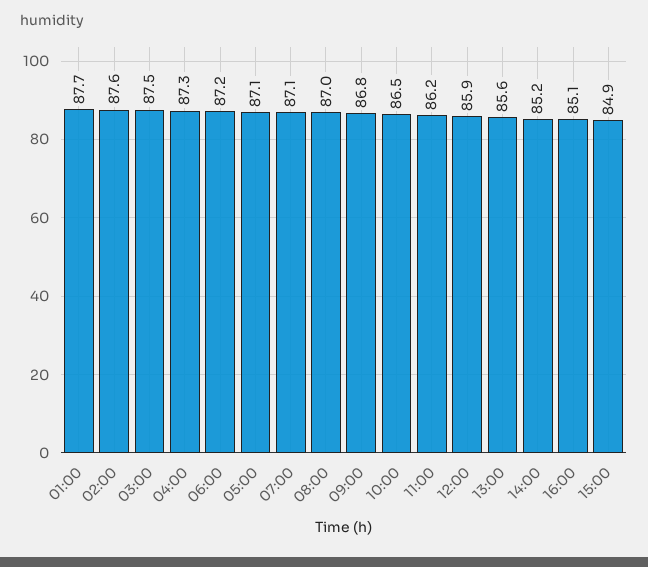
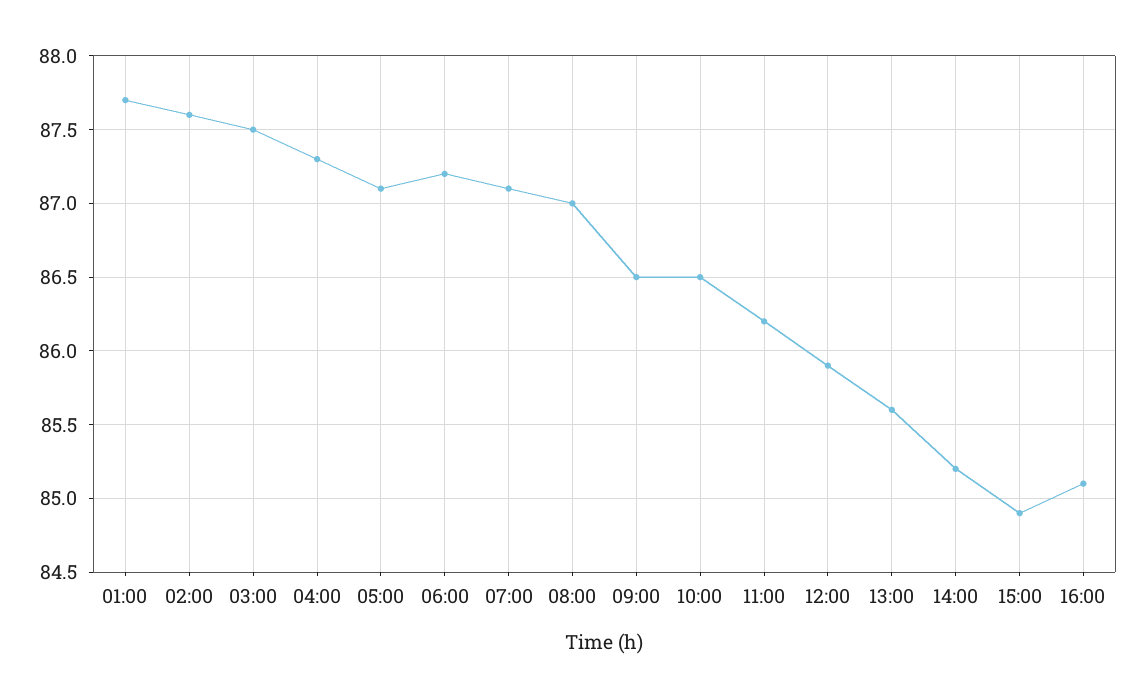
  {
    "01:00": 87.7,
    "02:00": 87.6,
    "03:00": 87.5,
    "04:00": 87.3,
    "06:00": 87.2,
    "05:00": 87.1,
    "07:00": 87.1,
    "08:00": 87,
-   "09:00": 86.8,
+   "09:00": 86.5,
    "10:00": 86.5,
    "11:00": 86.2,
    "12:00": 85.9,
    "13:00": 85.6,
    "14:00": 85.2,
    "16:00": 85.1,
    "15:00": 84.9
  }

